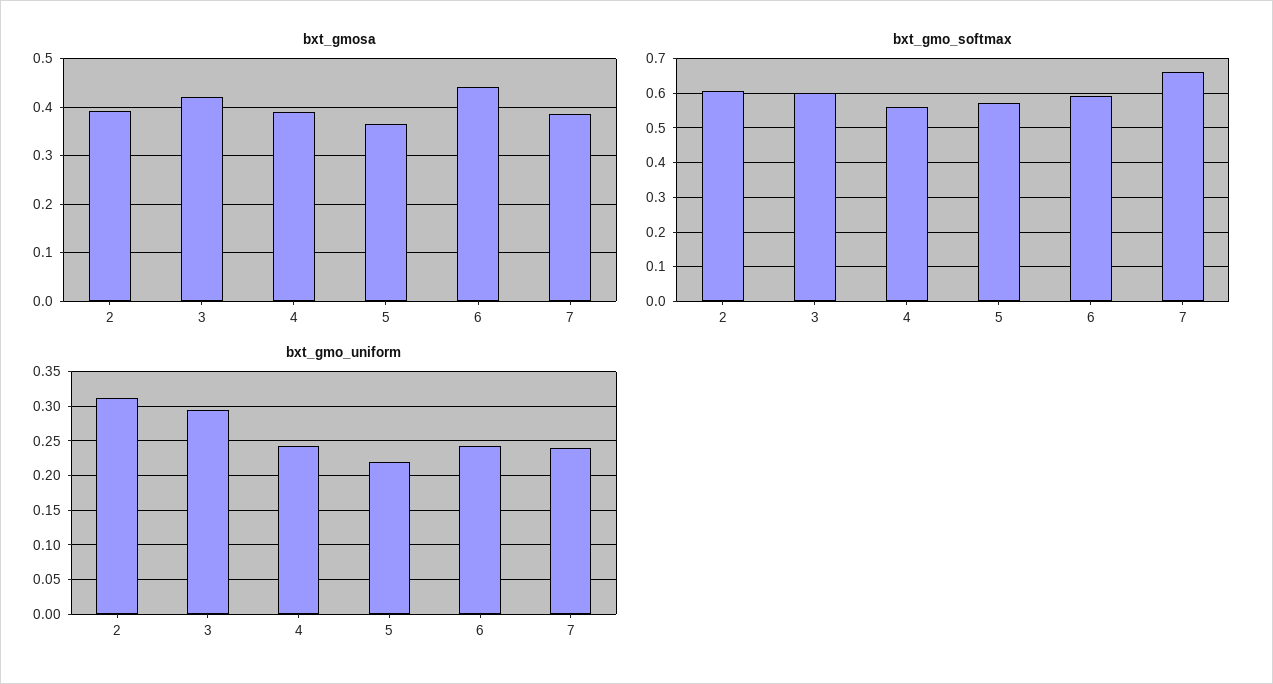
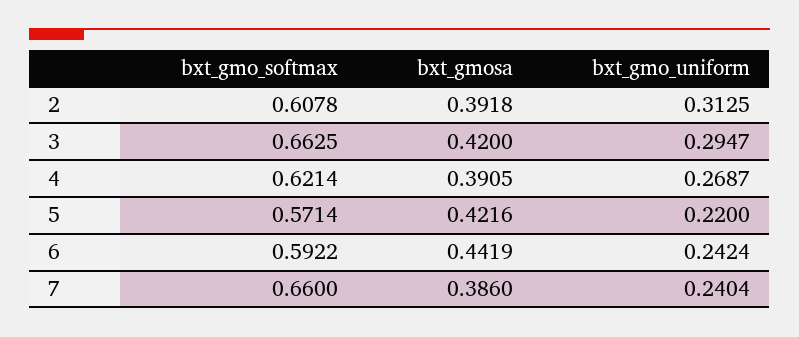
  {
    "bxt_gmosa": {
      "2": 0.3918,
      "3": 0.42,
      "4": 0.3905,
-     "5": 0.36,
+     "5": 0.4216,
      "6": 0.4419,
      "7": 0.386
    },
    "bxt_gmo_softmax": {
      "2": 0.6078,
-     "3": 0.6,
+     "3": 0.6625,
-     "4": 0.56,
+     "4": 0.6214,
      "5": 0.5714,
      "6": 0.5922,
      "7": 0.66
    },
    "bxt_gmo_uniform": {
      "2": 0.3125,
      "3": 0.2947,
-     "4": 0.24,
+     "4": 0.2687,
      "5": 0.22,
      "6": 0.2424,
      "7": 0.2404
    }
  }

